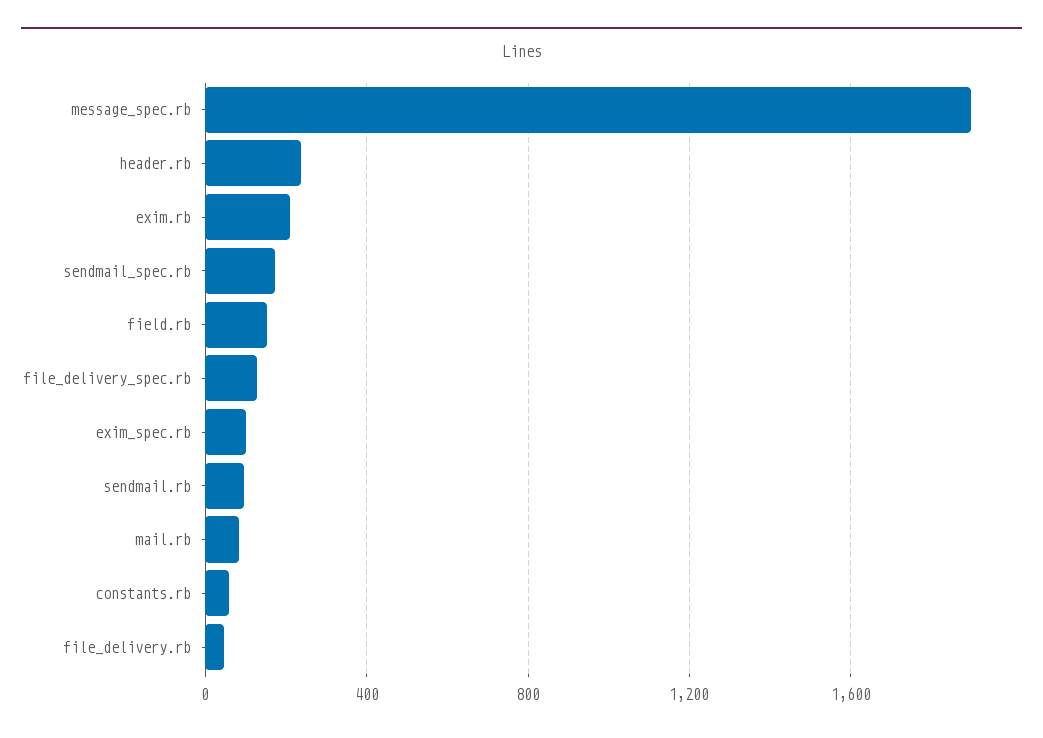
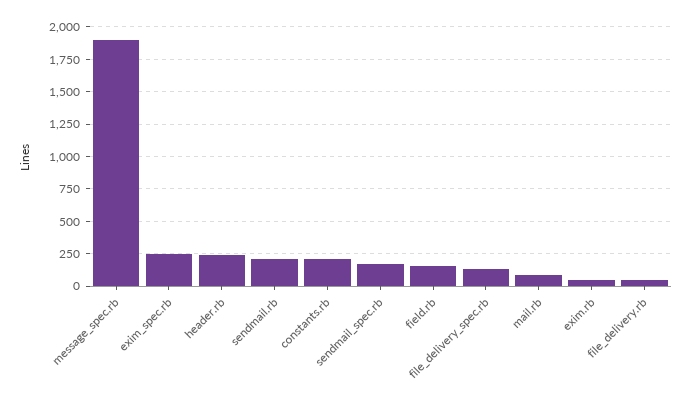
  {
    "message_spec.rb": 1900,
    "header.rb": 250,
-   "exim.rb": 200,
+   "exim.rb": 50,
    "sendmail_spec.rb": 150,
    "field.rb": 150,
    "file_delivery_spec.rb": 150,
-   "exim_spec.rb": 100,
+   "exim_spec.rb": 250,
-   "sendmail.rb": 100,
+   "sendmail.rb": 200,
    "mail.rb": 100,
-   "constants.rb": 50,
+   "constants.rb": 200,
    "file_delivery.rb": 50
  }

